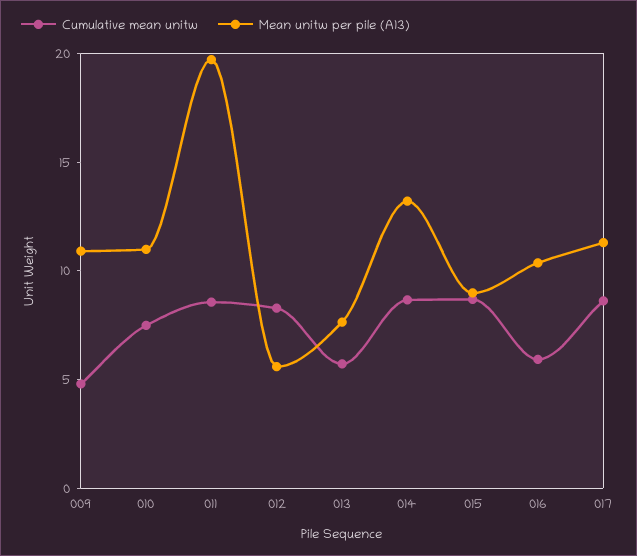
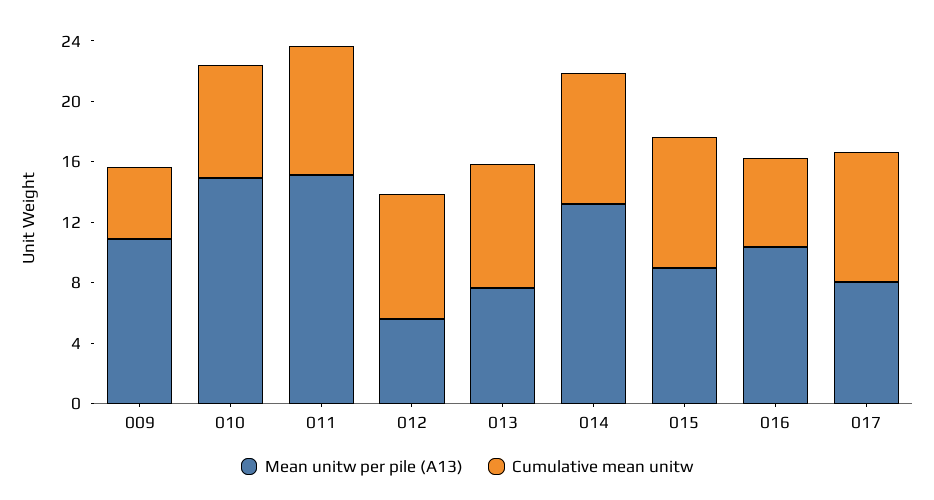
  {
    "Cumulative mean unitw": {
      "009": 5,
      "010": 7,
      "011": 9,
      "012": 8,
-     "013": 6,
+     "013": 8,
      "014": 9,
      "015": 9,
      "016": 6,
      "017": 9
    },
    "Mean unitw per pile (A13)": {
      "009": 11,
-     "010": 11,
+     "010": 15,
-     "011": 20,
+     "011": 15,
      "012": 6,
      "013": 8,
      "014": 13,
      "015": 9,
      "016": 10,
-     "017": 11
+     "017": 8
    }
  }

